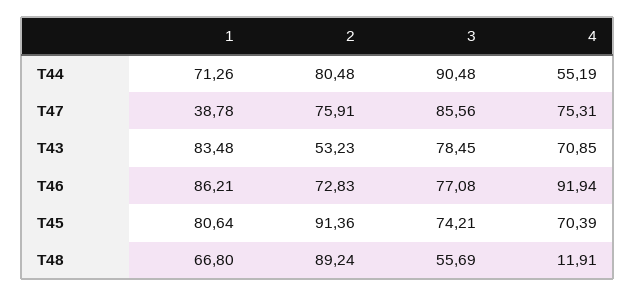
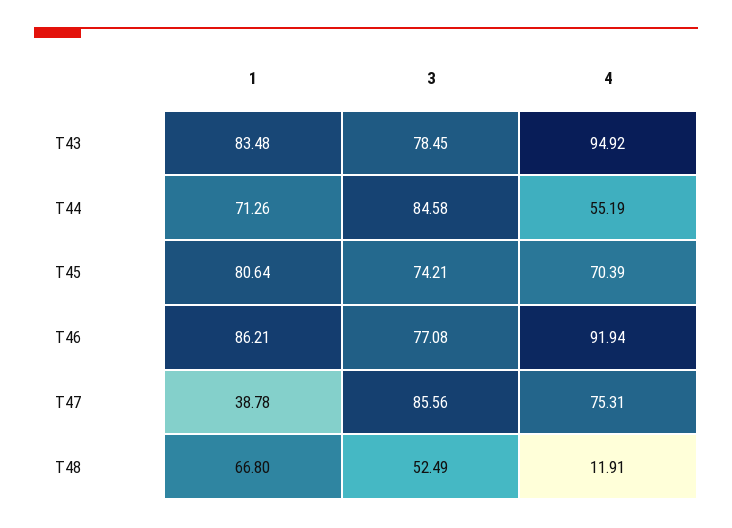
  {
    "1": {
      "T44": 71.26,
      "T47": 38.78,
      "T43": 83.48,
      "T46": 86.21,
      "T45": 80.64,
      "T48": 66.8
    },
-   "2": {
-     "T44": 80.48,
-     "T47": 75.91,
-     "T43": 53.23,
-     "T46": 72.83,
-     "T45": 91.36,
-     "T48": 89.24
-   },
    "3": {
-     "T44": 90.48,
+     "T44": 84.58,
      "T47": 85.56,
      "T43": 78.45,
      "T46": 77.08,
      "T45": 74.21,
-     "T48": 55.69
+     "T48": 52.49
    },
    "4": {
      "T44": 55.19,
      "T47": 75.31,
-     "T43": 70.85,
+     "T43": 94.92,
      "T46": 91.94,
      "T45": 70.39,
      "T48": 11.91
    }
  }

